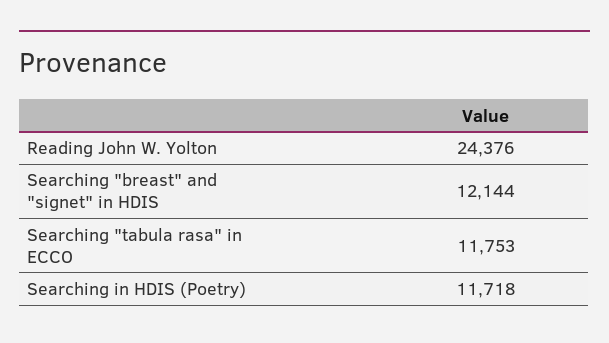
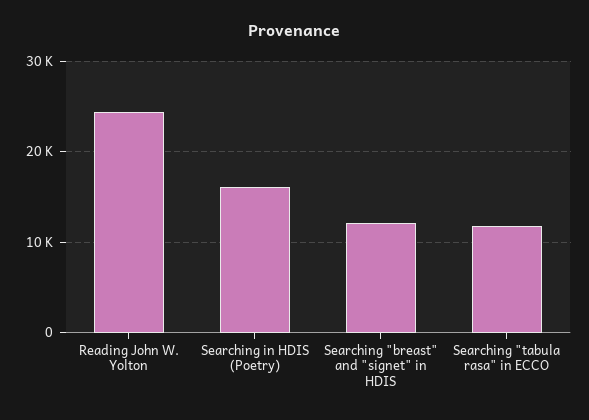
  {
    "Reading John W. Yolton": 24376,
    "Searching \"breast\" and \"signet\" in HDIS": 12144,
    "Searching \"tabula rasa\" in ECCO": 11753,
-   "Searching in HDIS (Poetry)": 11718
+   "Searching in HDIS (Poetry)": 16000
  }

